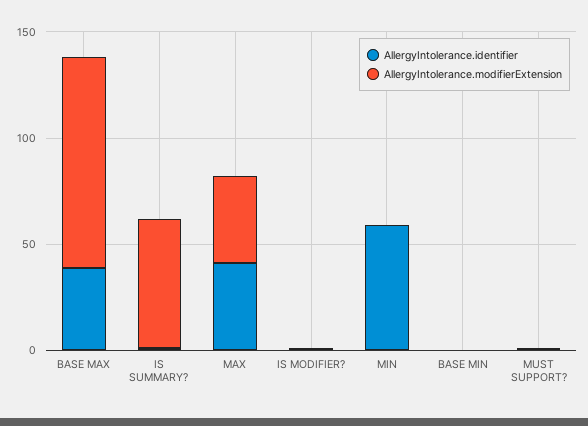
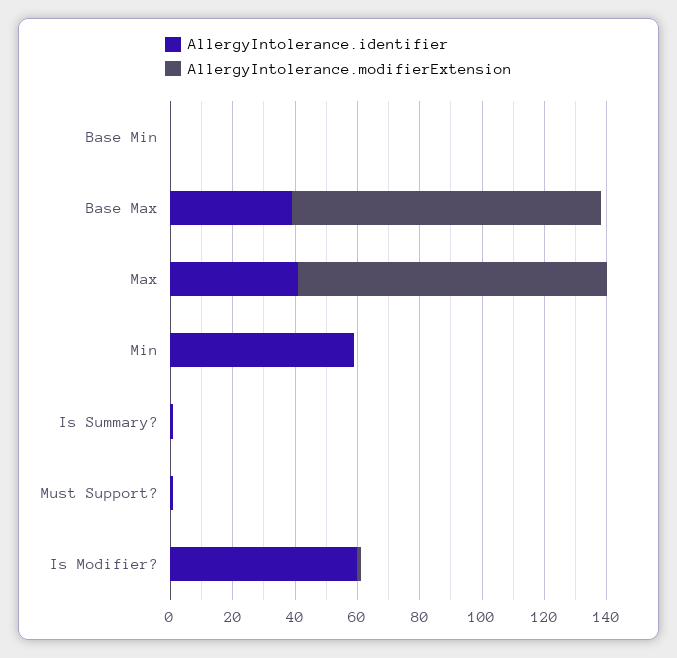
  {
    "AllergyIntolerance.identifier": {
      "BASE MAX": 40,
      "IS SUMMARY?": 0,
      "MAX": 40,
-     "IS MODIFIER?": 0,
+     "IS MODIFIER?": 60,
      "MIN": 60,
      "BASE MIN": 0,
      "MUST SUPPORT?": 0
    },
    "AllergyIntolerance.modifierExtension": {
      "BASE MAX": 100,
-     "IS SUMMARY?": 60,
+     "IS SUMMARY?": 0,
-     "MAX": 40,
+     "MAX": 100,
      "IS MODIFIER?": 0,
      "MIN": 0,
      "BASE MIN": 0,
      "MUST SUPPORT?": 0
    }
  }

